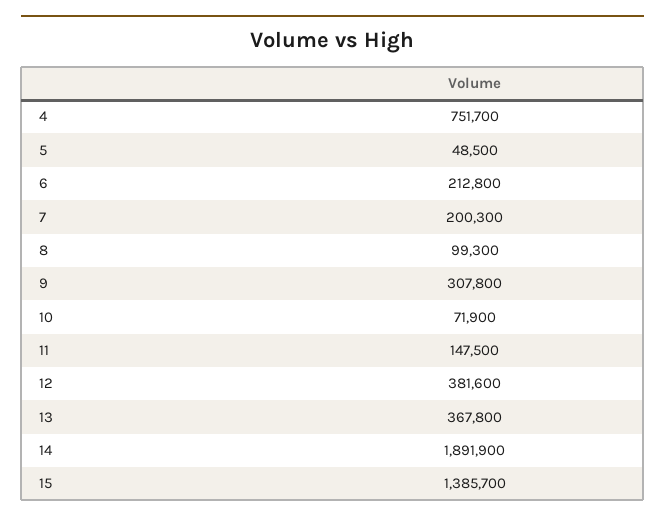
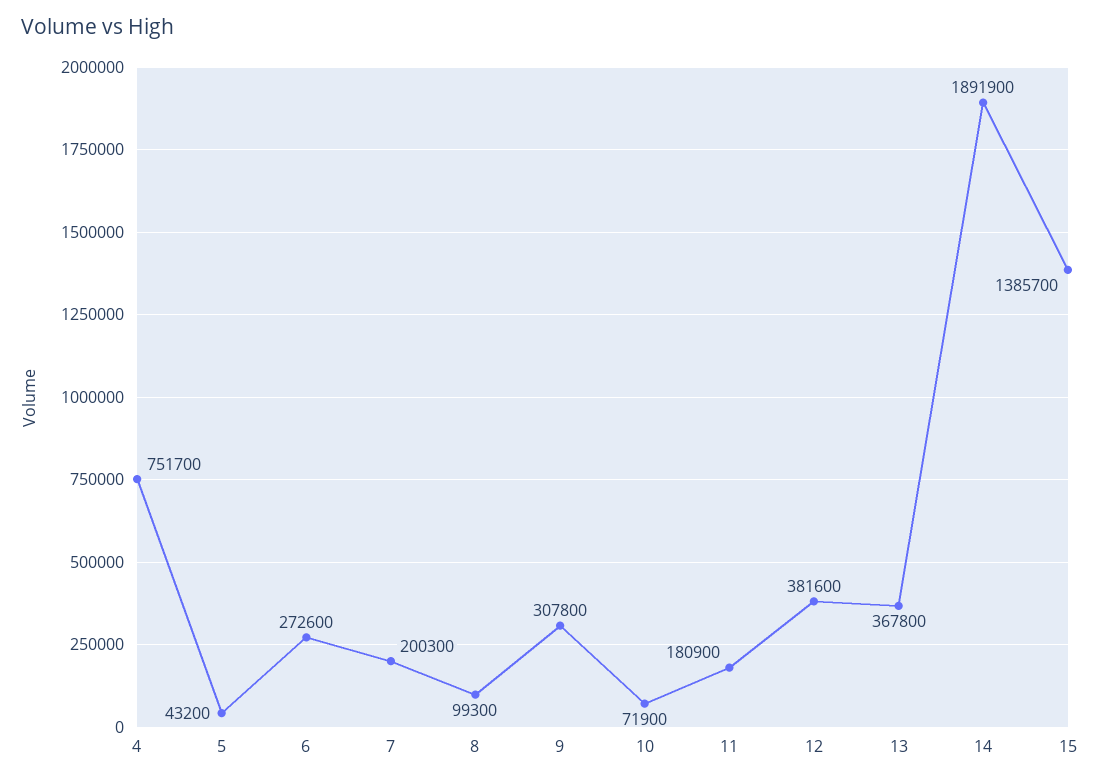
  {
    "4": 751700,
-   "5": 48500,
+   "5": 43200,
-   "6": 212800,
+   "6": 272600,
    "7": 200300,
    "8": 99300,
    "9": 307800,
    "10": 71900,
-   "11": 147500,
+   "11": 180900,
    "12": 381600,
    "13": 367800,
    "14": 1891900,
    "15": 1385700
  }

